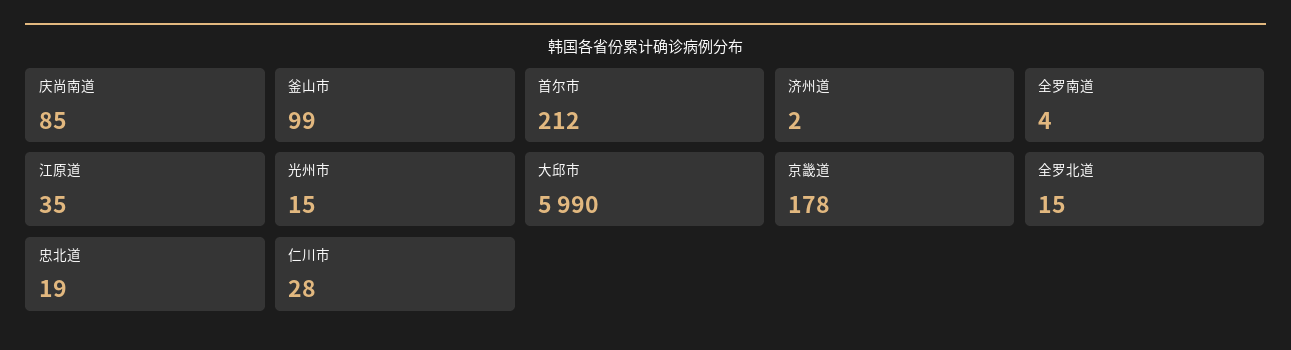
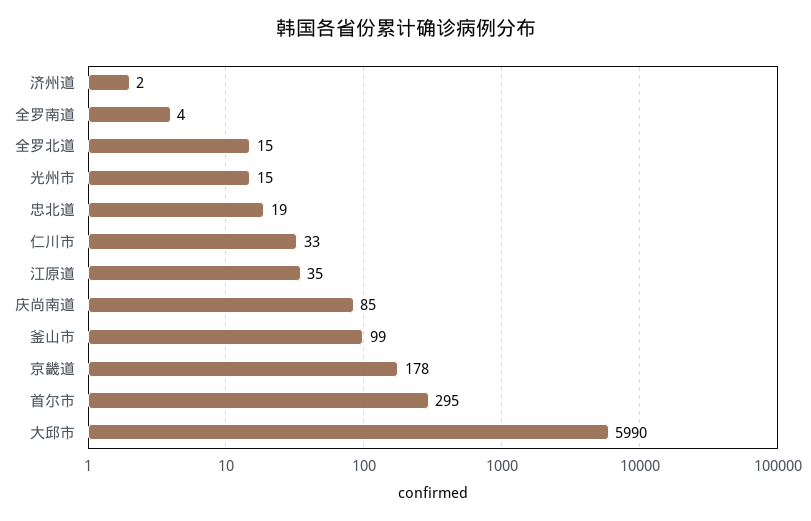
  {
    "庆尚南道": 85,
    "釜山市": 99,
-   "首尔市": 212,
+   "首尔市": 295,
    "济州道": 2,
    "全罗南道": 4,
    "江原道": 35,
    "光州市": 15,
    "大邱市": 5990,
    "京畿道": 178,
    "全罗北道": 15,
    "忠北道": 19,
-   "仁川市": 28
+   "仁川市": 33
  }

